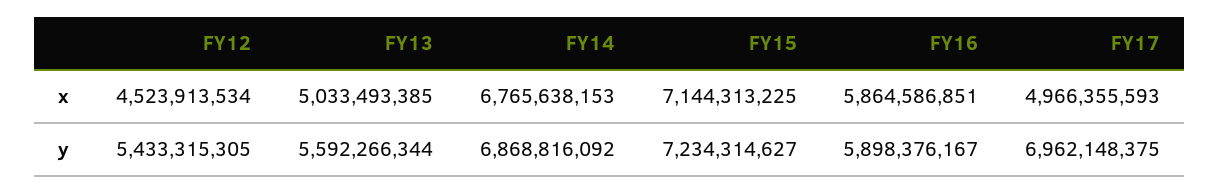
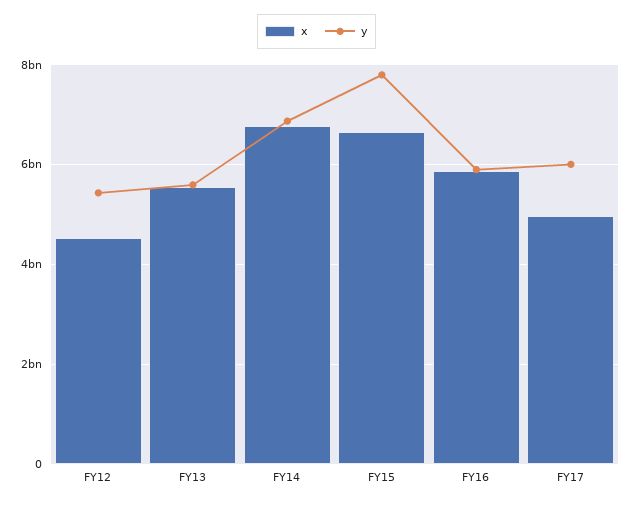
  {
    "x": {
      "FY12": 4523913534,
-     "FY13": 5033493385,
+     "FY13": 5600000000,
      "FY14": 6765638153,
-     "FY15": 7144313225,
+     "FY15": 6600000000,
      "FY16": 5864586851,
      "FY17": 4966355593
    },
    "y": {
      "FY12": 5433315305,
      "FY13": 5592266344,
      "FY14": 6868816092,
-     "FY15": 7234314627,
+     "FY15": 7800000000,
      "FY16": 5898376167,
-     "FY17": 6962148375
+     "FY17": 6000000000
    }
  }

